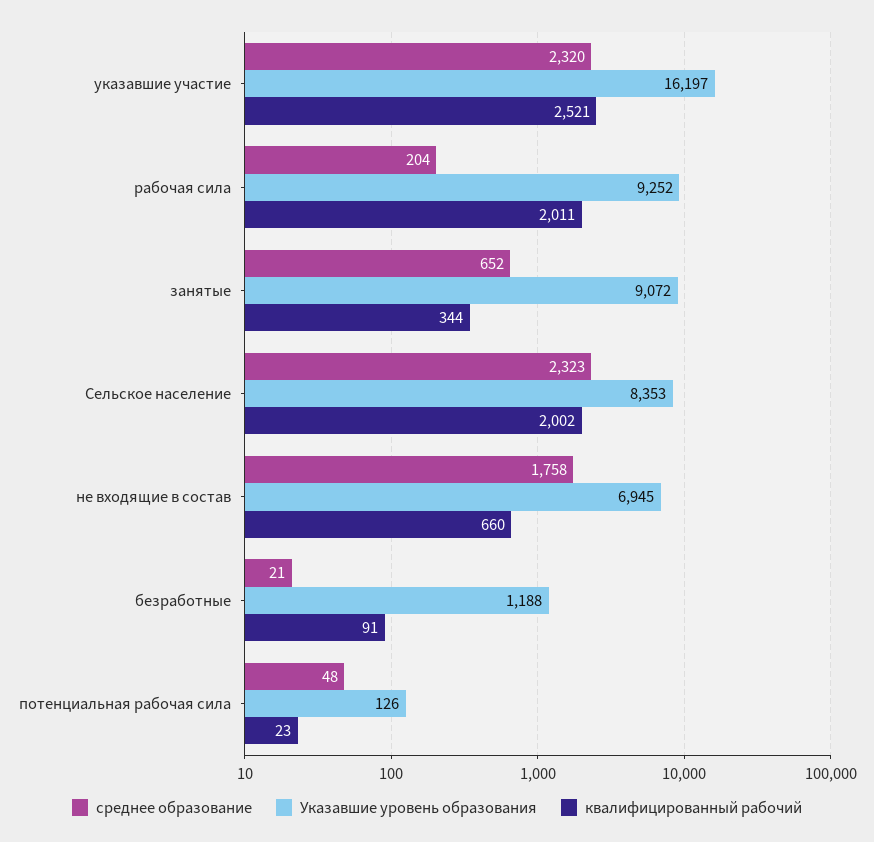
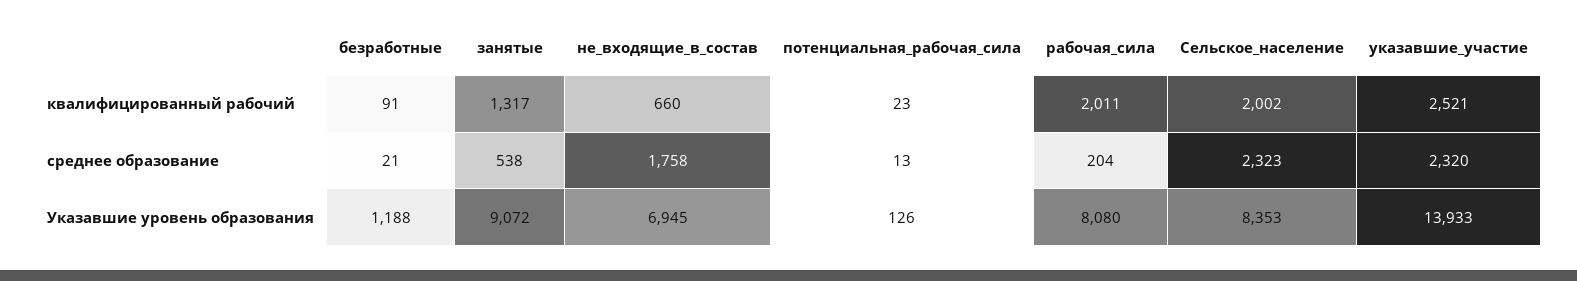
  {
    "среднее образование": {
      "указавшие участие": 2320,
      "рабочая сила": 204,
-     "занятые": 652,
+     "занятые": 538,
      "Сельское население": 2323,
      "не входящие в состав": 1758,
      "безработные": 21,
-     "потенциальная рабочая сила": 48
+     "потенциальная рабочая сила": 13
    },
    "Указавшие уровень образования": {
-     "указавшие участие": 16197,
+     "указавшие участие": 13933,
-     "рабочая сила": 9252,
+     "рабочая сила": 8080,
      "занятые": 9072,
      "Сельское население": 8353,
      "не входящие в состав": 6945,
      "безработные": 1188,
      "потенциальная рабочая сила": 126
    },
    "квалифицированный рабочий": {
      "указавшие участие": 2521,
      "рабочая сила": 2011,
-     "занятые": 344,
+     "занятые": 1317,
      "Сельское население": 2002,
      "не входящие в состав": 660,
      "безработные": 91,
      "потенциальная рабочая сила": 23
    }
  }

